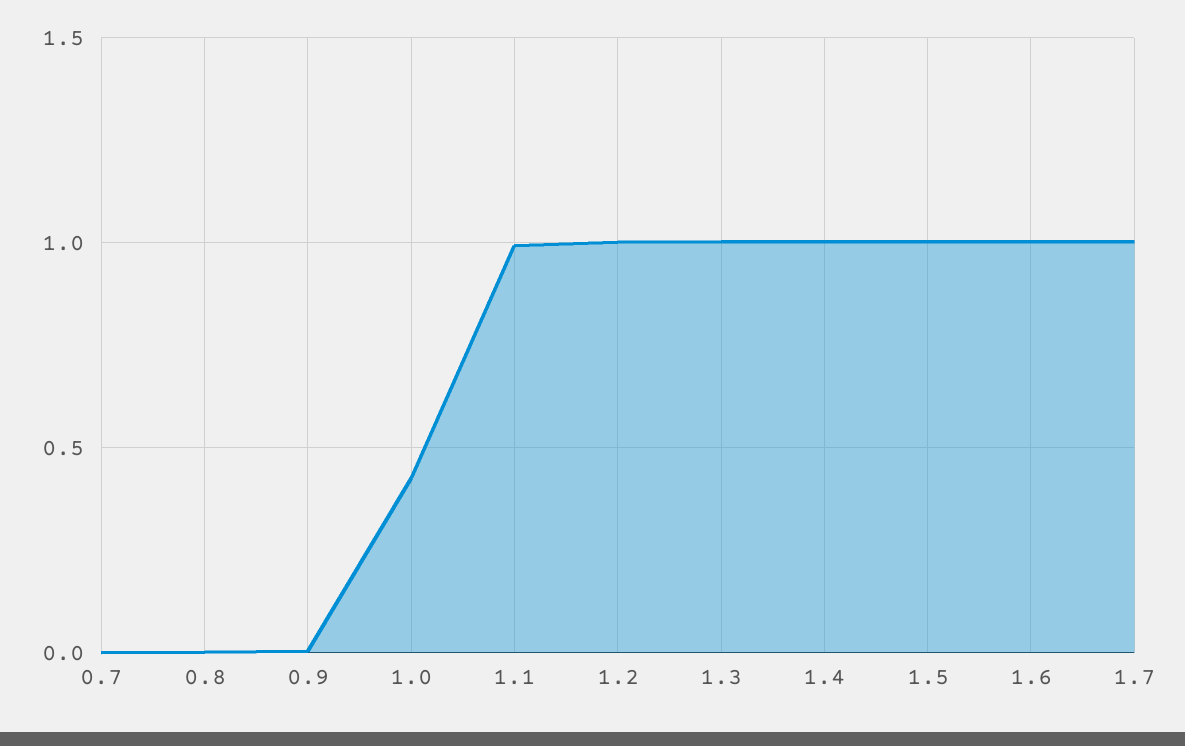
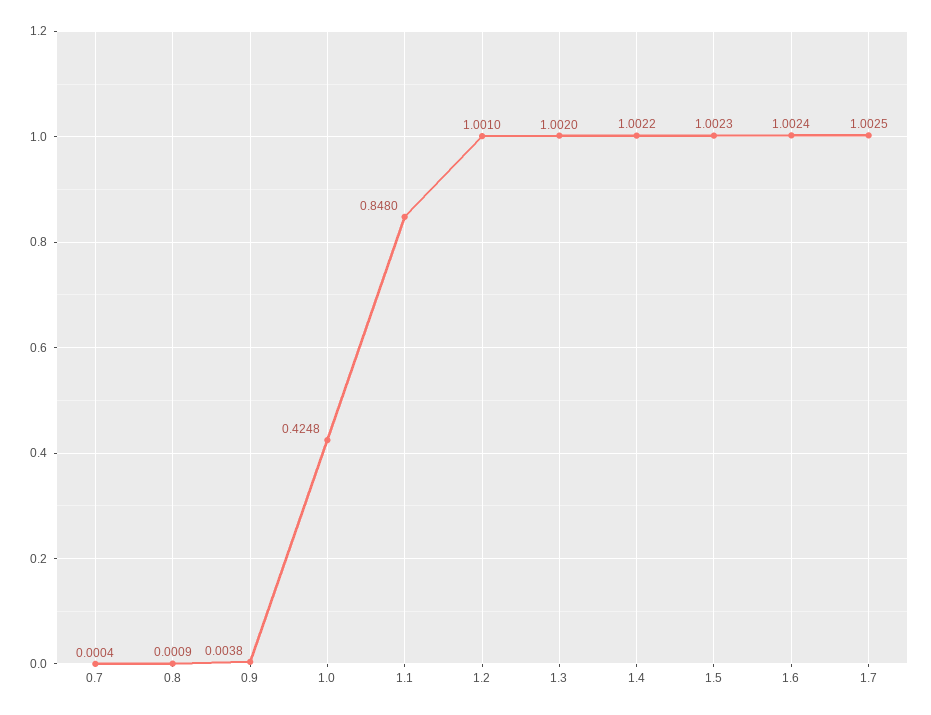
  {
    "0.7": 0.0004,
    "0.8": 0.0009,
    "0.9": 0.0038,
    "1.0": 0.4248,
-   "1.1": 1,
+   "1.1": 0.848,
    "1.2": 1.001,
    "1.3": 1.002,
    "1.4": 1.0022,
    "1.5": 1.0023,
    "1.6": 1.0024,
    "1.7": 1.0025
  }

